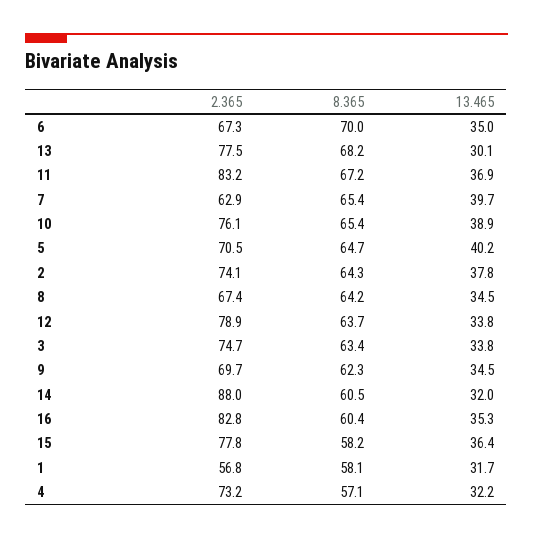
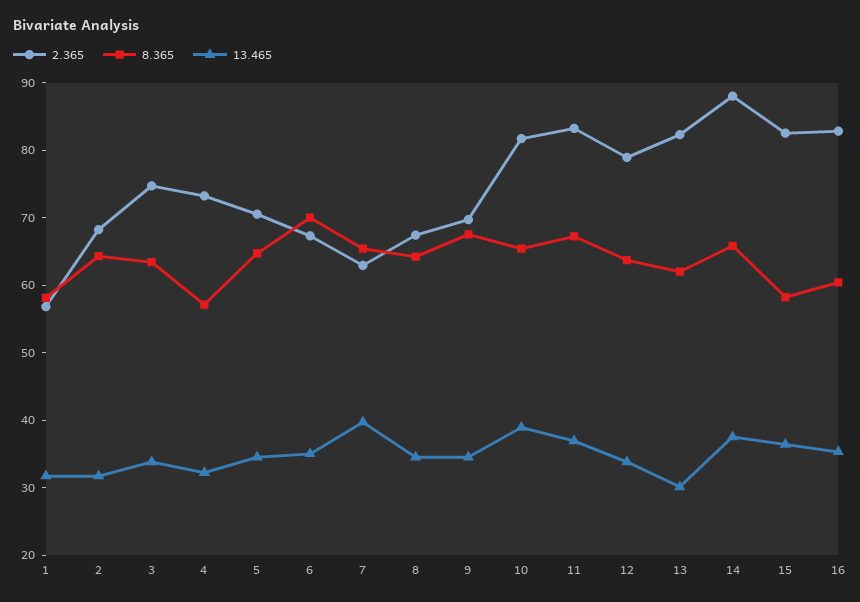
  {
    "2.365": {
      "6": 67.3,
-     "13": 77.5,
+     "13": 82,
      "11": 83.2,
      "7": 62.9,
-     "10": 76.1,
+     "10": 82,
      "5": 70.5,
-     "2": 74.1,
+     "2": 68,
      "8": 67.4,
      "12": 78.9,
      "3": 74.7,
      "9": 69.7,
      "14": 88,
      "16": 82.8,
-     "15": 77.8,
+     "15": 82,
      "1": 56.8,
      "4": 73.2
    },
    "8.365": {
      "6": 70,
-     "13": 68.2,
+     "13": 62,
      "11": 67.2,
      "7": 65.4,
      "10": 65.4,
      "5": 64.7,
      "2": 64.3,
      "8": 64.2,
      "12": 63.7,
      "3": 63.4,
-     "9": 62.3,
+     "9": 68,
-     "14": 60.5,
+     "14": 66,
      "16": 60.4,
      "15": 58.2,
      "1": 58.1,
      "4": 57.1
    },
    "13.465": {
      "6": 35,
      "13": 30.1,
      "11": 36.9,
      "7": 39.7,
      "10": 38.9,
-     "5": 40.2,
+     "5": 34,
-     "2": 37.8,
+     "2": 32,
      "8": 34.5,
      "12": 33.8,
      "3": 33.8,
      "9": 34.5,
-     "14": 32,
+     "14": 38,
      "16": 35.3,
      "15": 36.4,
      "1": 31.7,
      "4": 32.2
    }
  }

